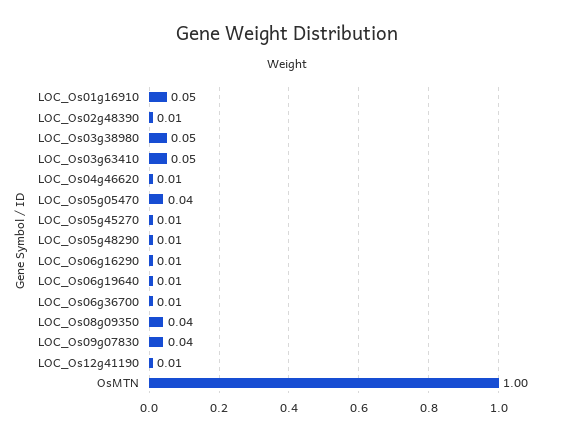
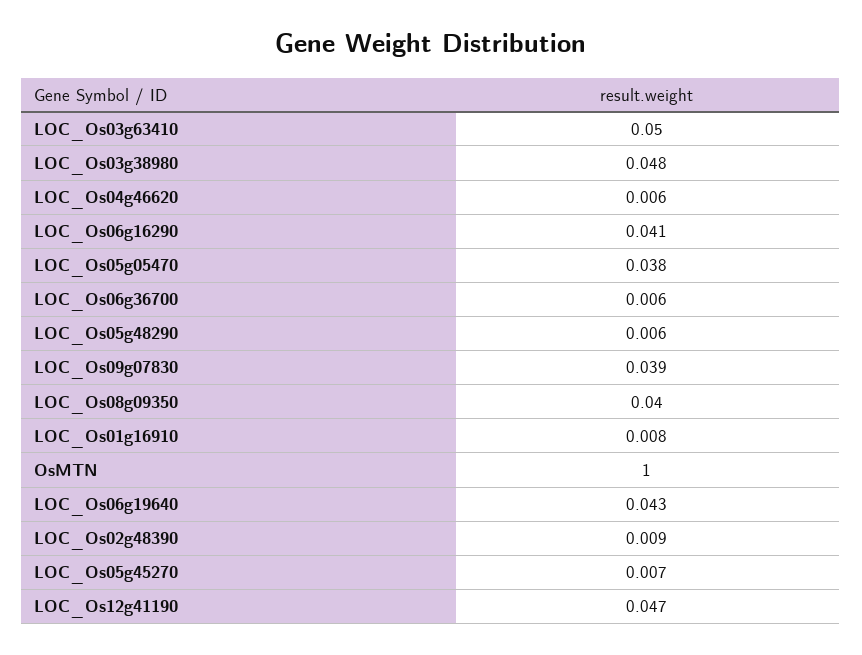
  {
-   "LOC_Os01g16910": 0.05,
+   "LOC_Os01g16910": 0.008,
    "LOC_Os02g48390": 0.009,
    "LOC_Os03g38980": 0.048,
    "LOC_Os03g63410": 0.05,
    "LOC_Os04g46620": 0.006,
    "LOC_Os05g05470": 0.038,
    "LOC_Os05g45270": 0.007,
    "LOC_Os05g48290": 0.006,
-   "LOC_Os06g16290": 0.01,
+   "LOC_Os06g16290": 0.041,
-   "LOC_Os06g19640": 0.01,
+   "LOC_Os06g19640": 0.043,
    "LOC_Os06g36700": 0.006,
    "LOC_Os08g09350": 0.04,
    "LOC_Os09g07830": 0.039,
-   "LOC_Os12g41190": 0.01,
+   "LOC_Os12g41190": 0.047,
    "OsMTN": 1
  }

